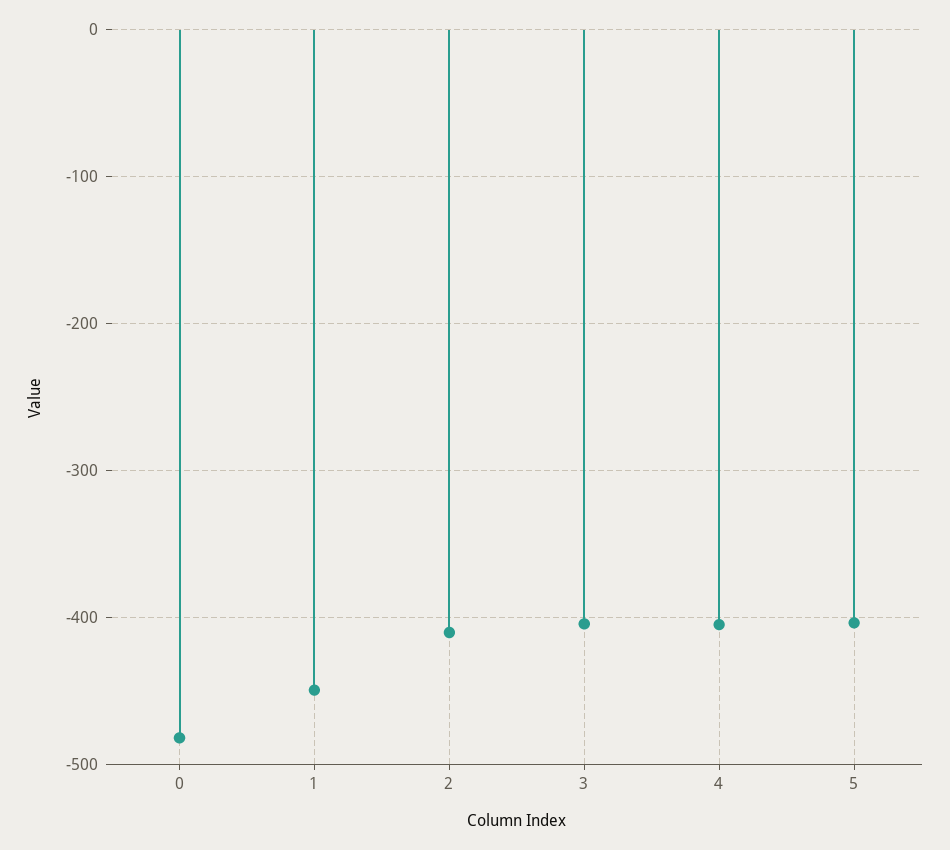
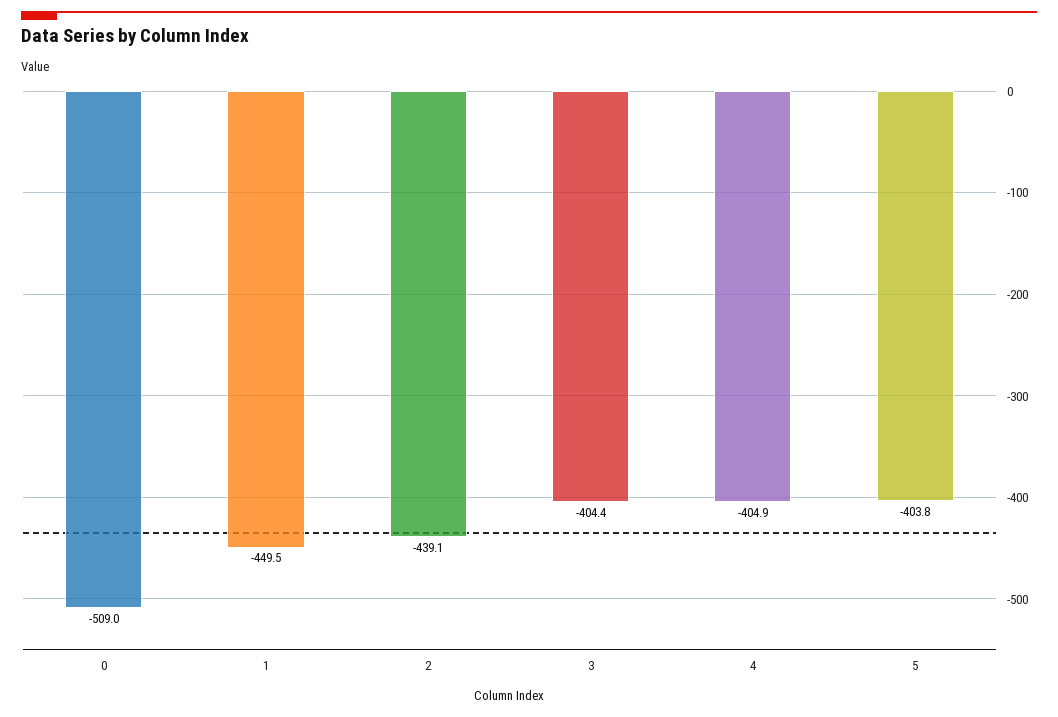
  {
-   "0": -480,
+   "0": -509,
    "1": -449.5,
-   "2": -410,
+   "2": -439.1,
    "3": -404.4,
    "4": -404.9,
    "5": -403.8
  }

